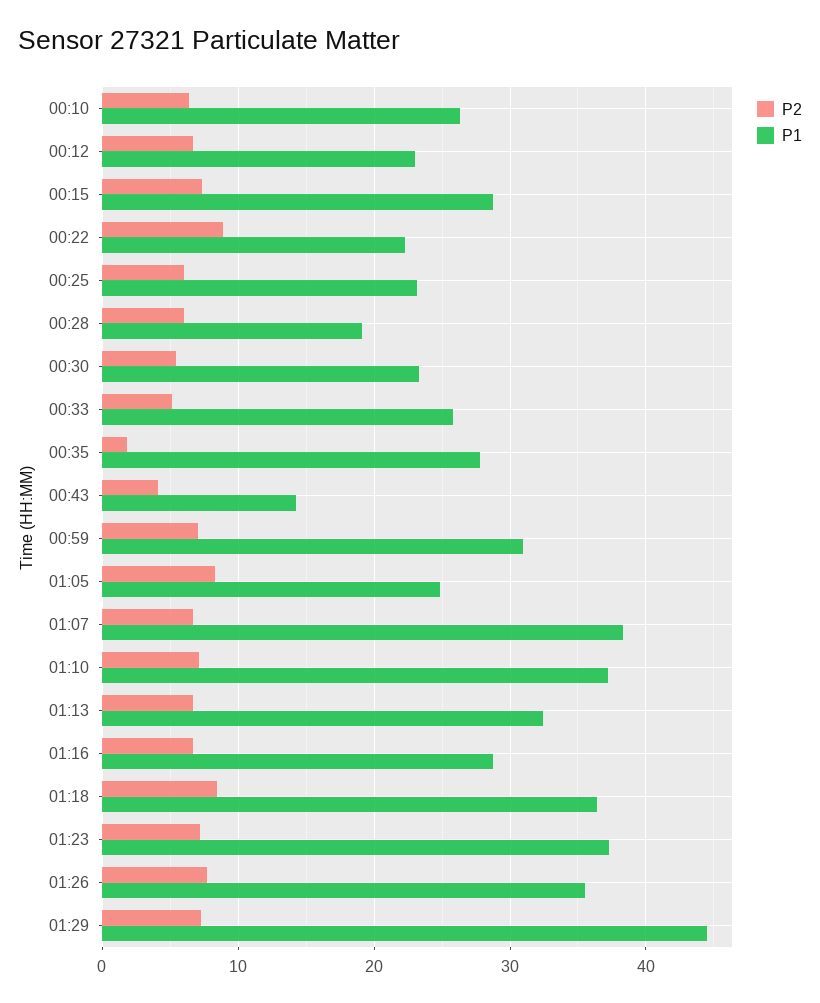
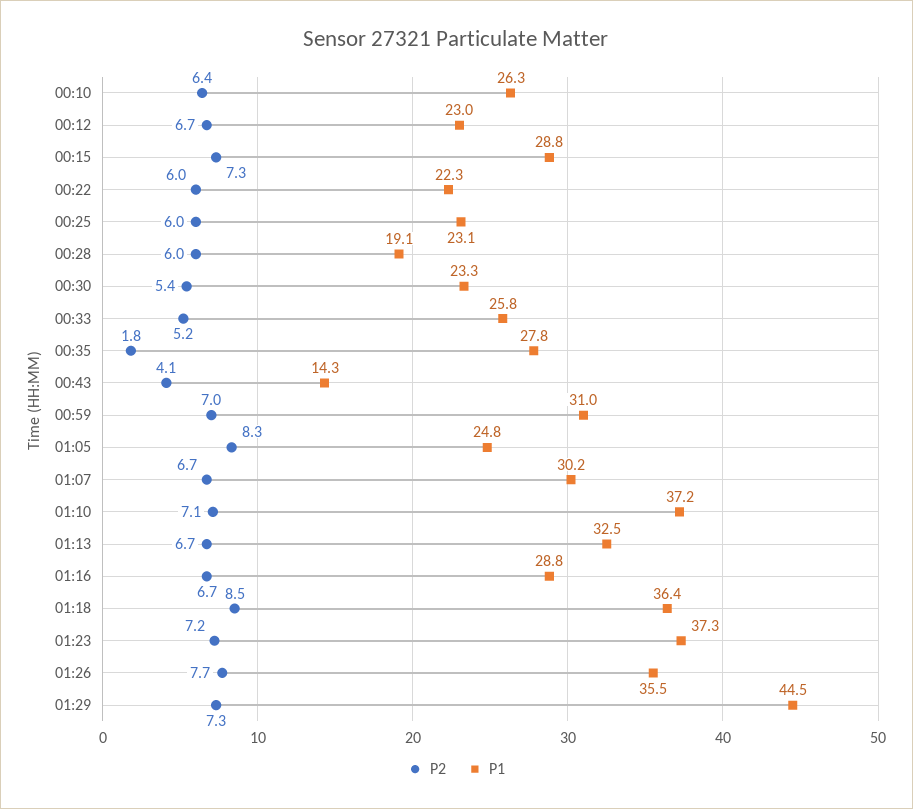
  {
    "P2": {
      "00:10": 6.4,
      "00:12": 6.7,
      "00:15": 7.3,
-     "00:22": 9,
+     "00:22": 6,
      "00:25": 6,
      "00:28": 6,
      "00:30": 5.4,
      "00:33": 5.2,
      "00:35": 1.8,
      "00:43": 4.1,
      "00:59": 7,
      "01:05": 8.3,
      "01:07": 6.7,
      "01:10": 7.1,
      "01:13": 6.7,
      "01:16": 6.7,
      "01:18": 8.5,
      "01:23": 7.2,
      "01:26": 7.7,
      "01:29": 7.3
    },
    "P1": {
      "00:10": 26.3,
      "00:12": 23,
      "00:15": 28.8,
      "00:22": 22.3,
      "00:25": 23.1,
      "00:28": 19.1,
      "00:30": 23.3,
      "00:33": 25.8,
      "00:35": 27.8,
      "00:43": 14.3,
      "00:59": 31,
      "01:05": 24.8,
-     "01:07": 38,
+     "01:07": 30.2,
      "01:10": 37.2,
      "01:13": 32.5,
      "01:16": 28.8,
      "01:18": 36.4,
      "01:23": 37.3,
      "01:26": 35.5,
      "01:29": 44.5
    }
  }

